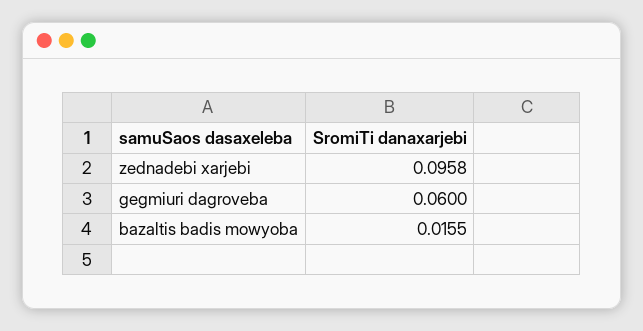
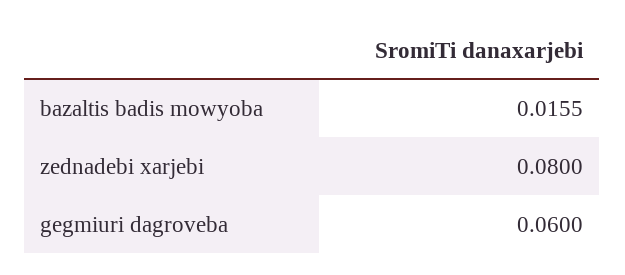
  {
-   "zednadebi xarjebi": 0.0958,
+   "zednadebi xarjebi": 0.08,
    "gegmiuri dagroveba": 0.06,
    "bazaltis badis mowyoba": 0.0155
  }

